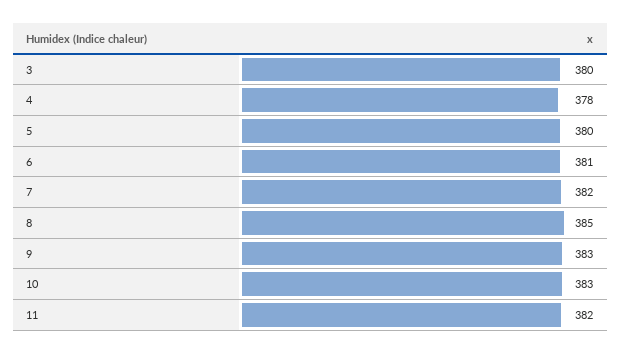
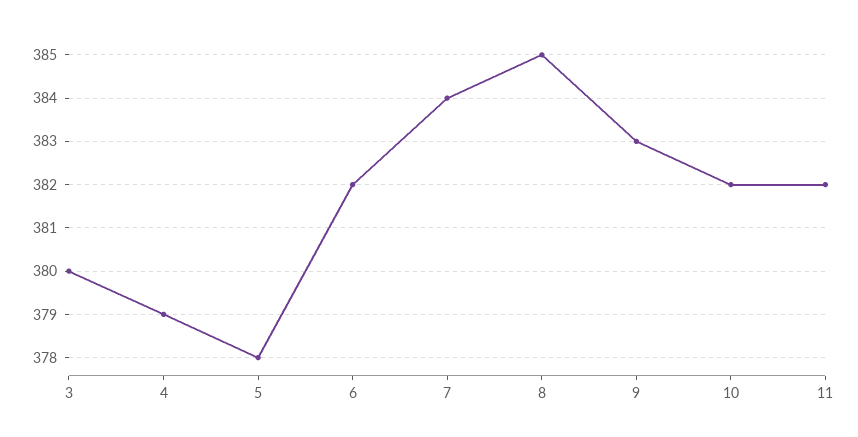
  {
    "3": 380,
-   "4": 378,
+   "4": 379,
-   "5": 380,
+   "5": 378,
-   "6": 381,
+   "6": 382,
-   "7": 382,
+   "7": 384,
    "8": 385,
    "9": 383,
-   "10": 383,
+   "10": 382,
    "11": 382
  }

